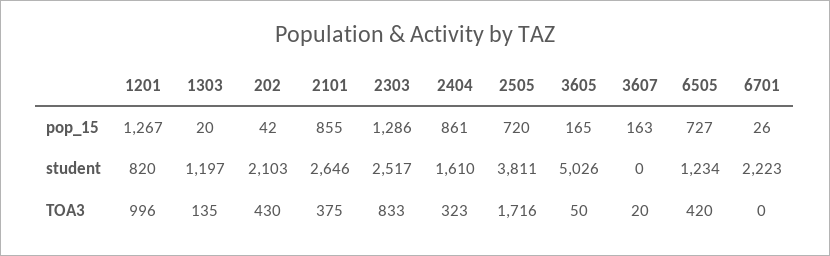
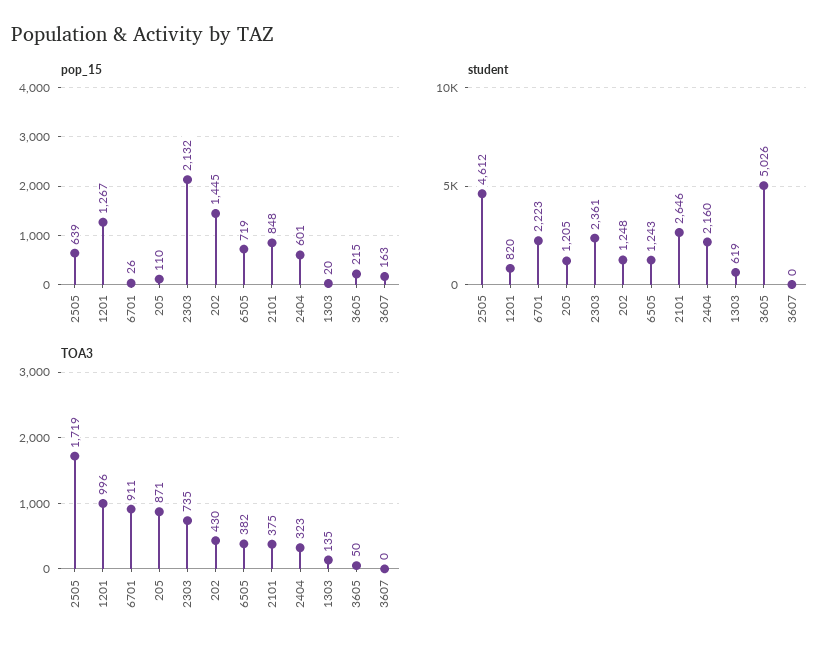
  {
    "pop_15": {
      "1201": 1267,
      "1303": 20,
-     "202": 42,
+     "202": 1445,
-     "2101": 855,
+     "2101": 848,
-     "2303": 1286,
+     "2303": 2132,
-     "2404": 861,
+     "2404": 601,
-     "2505": 720,
+     "2505": 639,
-     "3605": 165,
+     "3605": 215,
      "3607": 163,
-     "6505": 727,
+     "6505": 719,
-     "6701": 26
+     "6701": 26,
+     "205": 110
    },
    "student": {
      "1201": 820,
-     "1303": 1197,
+     "1303": 619,
-     "202": 2103,
+     "202": 1248,
      "2101": 2646,
-     "2303": 2517,
+     "2303": 2361,
-     "2404": 1610,
+     "2404": 2160,
-     "2505": 3811,
+     "2505": 4612,
      "3605": 5026,
      "3607": 0,
-     "6505": 1234,
+     "6505": 1243,
-     "6701": 2223
+     "6701": 2223,
+     "205": 1205
    },
    "TOA3": {
      "1201": 996,
      "1303": 135,
      "202": 430,
      "2101": 375,
-     "2303": 833,
+     "2303": 735,
      "2404": 323,
-     "2505": 1716,
+     "2505": 1719,
      "3605": 50,
-     "3607": 20,
+     "3607": 0,
-     "6505": 420,
+     "6505": 382,
-     "6701": 0
+     "6701": 911,
+     "205": 871
    }
  }

